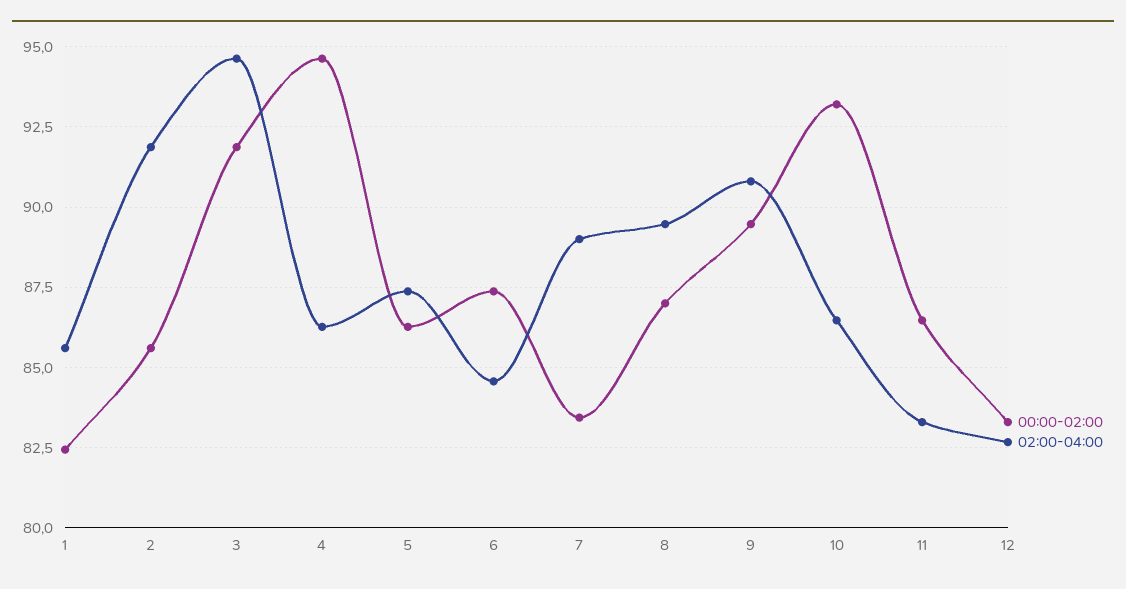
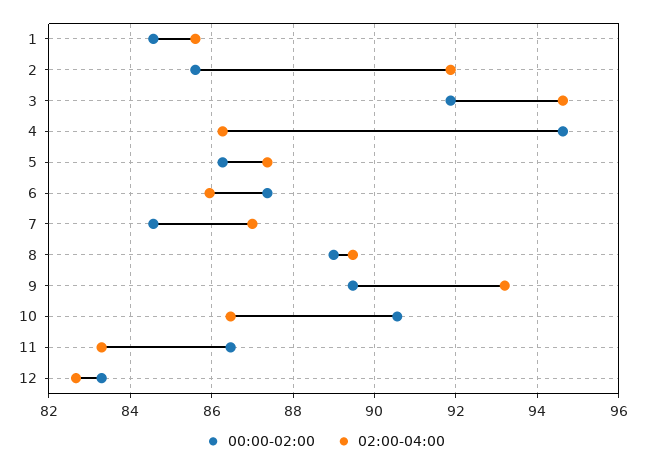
  {
    "00:00-02:00": {
-     "1": 82.5,
+     "1": 84.6,
      "2": 85.6,
      "3": 91.8,
      "4": 94.6,
      "5": 86.2,
      "6": 87.4,
-     "7": 83.5,
+     "7": 84.6,
-     "8": 87,
+     "8": 89,
      "9": 89.4,
-     "10": 93.25,
+     "10": 90.6,
      "11": 86.4,
      "12": 83.4
    },
    "02:00-04:00": {
      "1": 85.6,
      "2": 91.8,
      "3": 94.6,
      "4": 86.2,
      "5": 87.4,
-     "6": 84.5,
+     "6": 86,
-     "7": 89,
+     "7": 87,
      "8": 89.4,
-     "9": 90.75,
+     "9": 93.2,
      "10": 86.4,
      "11": 83.4,
      "12": 82.6
    }
  }

